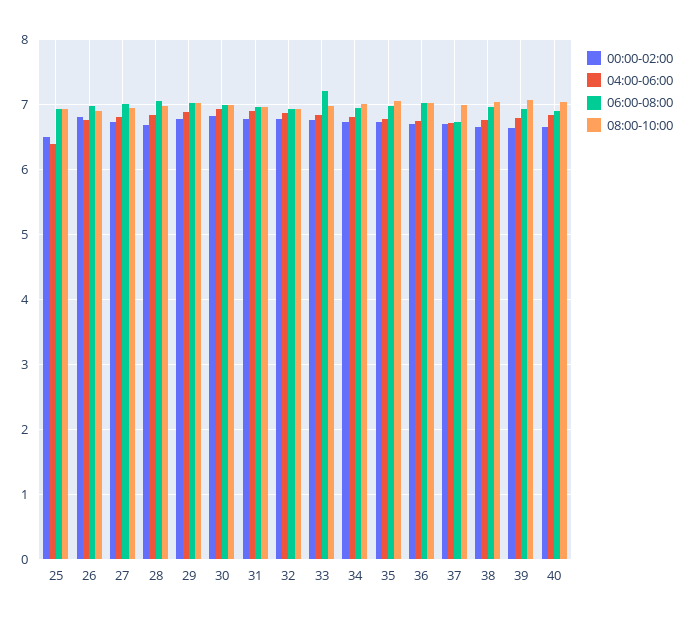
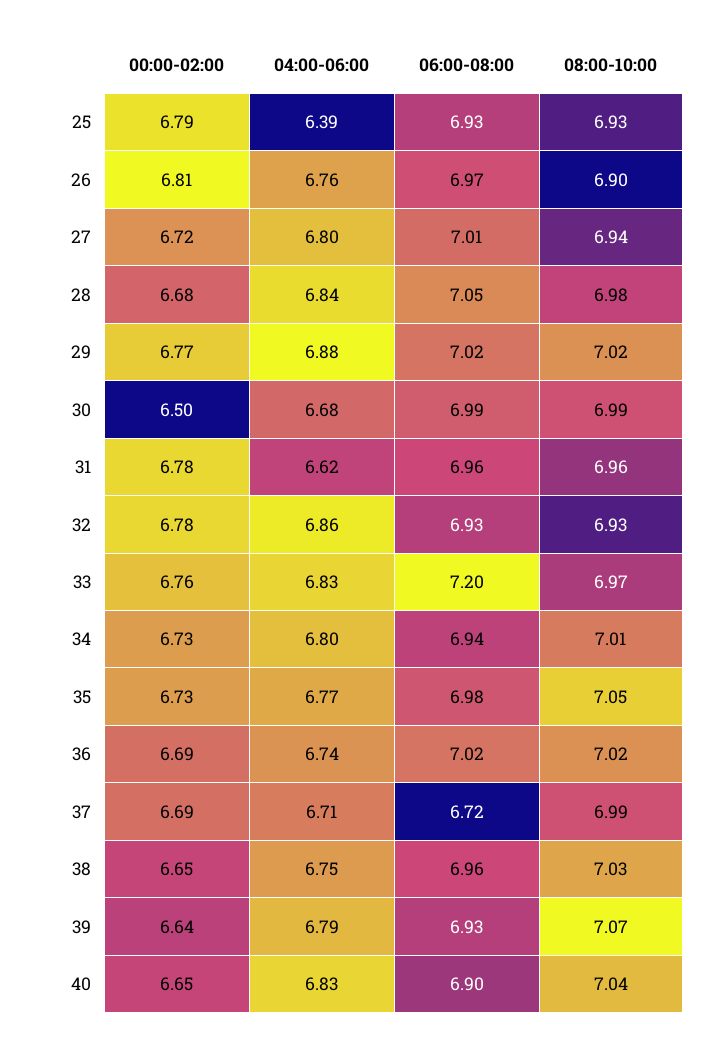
  {
    "00:00-02:00": {
-     "25": 6.5,
+     "25": 6.79,
      "26": 6.81,
      "27": 6.72,
      "28": 6.68,
      "29": 6.77,
-     "30": 6.8,
+     "30": 6.5,
      "31": 6.78,
      "32": 6.78,
      "33": 6.76,
      "34": 6.73,
      "35": 6.73,
      "36": 6.69,
      "37": 6.69,
      "38": 6.65,
      "39": 6.64,
      "40": 6.65
    },
    "04:00-06:00": {
      "25": 6.39,
      "26": 6.76,
      "27": 6.8,
      "28": 6.84,
      "29": 6.88,
-     "30": 6.9,
+     "30": 6.68,
-     "31": 6.9,
+     "31": 6.62,
      "32": 6.86,
      "33": 6.83,
      "34": 6.8,
      "35": 6.77,
      "36": 6.74,
      "37": 6.71,
      "38": 6.75,
      "39": 6.79,
      "40": 6.83
    },
    "06:00-08:00": {
      "25": 6.93,
      "26": 6.97,
      "27": 7.01,
      "28": 7.05,
      "29": 7.02,
      "30": 6.99,
      "31": 6.96,
      "32": 6.93,
      "33": 7.2,
      "34": 6.94,
      "35": 6.98,
      "36": 7.02,
      "37": 6.72,
      "38": 6.96,
      "39": 6.93,
      "40": 6.9
    },
    "08:00-10:00": {
      "25": 6.93,
      "26": 6.9,
      "27": 6.94,
      "28": 6.98,
      "29": 7.02,
      "30": 6.99,
      "31": 6.96,
      "32": 6.93,
      "33": 6.97,
      "34": 7.01,
      "35": 7.05,
      "36": 7.02,
      "37": 6.99,
      "38": 7.03,
      "39": 7.07,
      "40": 7.04
    }
  }

